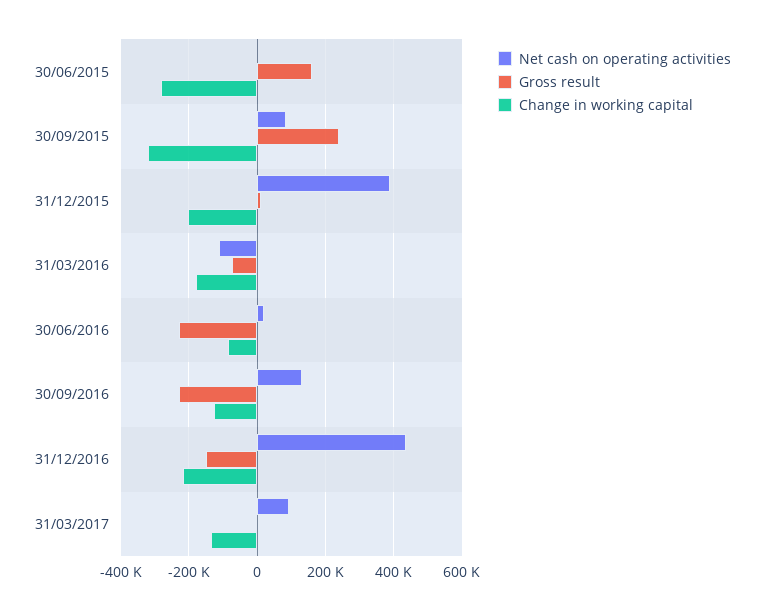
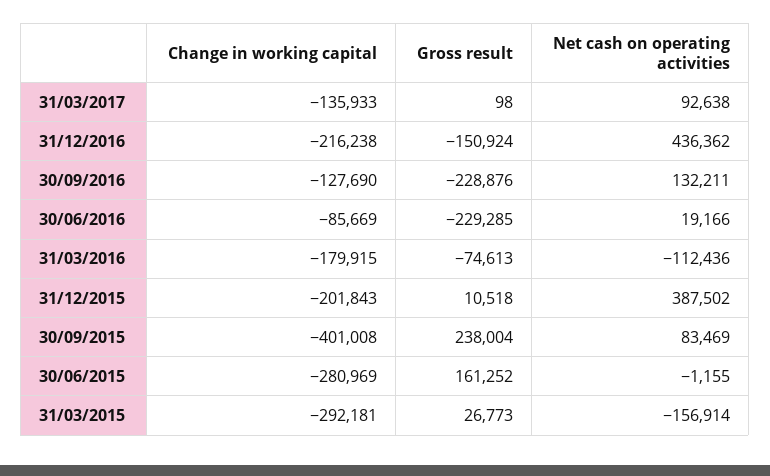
  {
    "Net cash on operating activities": {
      "30/06/2015": -1155,
      "30/09/2015": 83469,
      "31/12/2015": 387502,
      "31/03/2016": -112436,
      "30/06/2016": 19166,
      "30/09/2016": 132211,
      "31/12/2016": 436362,
-     "31/03/2017": 92638
+     "31/03/2017": 92638,
+     "31/03/2015": -156914
    },
    "Gross result": {
      "30/06/2015": 161252,
      "30/09/2015": 238004,
      "31/12/2015": 10518,
      "31/03/2016": -74613,
      "30/06/2016": -229285,
      "30/09/2016": -228876,
      "31/12/2016": -150924,
-     "31/03/2017": 98
+     "31/03/2017": 98,
+     "31/03/2015": 26773
    },
    "Change in working capital": {
      "30/06/2015": -280969,
-     "30/09/2015": -320000,
+     "30/09/2015": -401008,
      "31/12/2015": -201843,
      "31/03/2016": -179915,
      "30/06/2016": -85669,
      "30/09/2016": -127690,
      "31/12/2016": -216238,
-     "31/03/2017": -135933
+     "31/03/2017": -135933,
+     "31/03/2015": -292181
    }
  }

